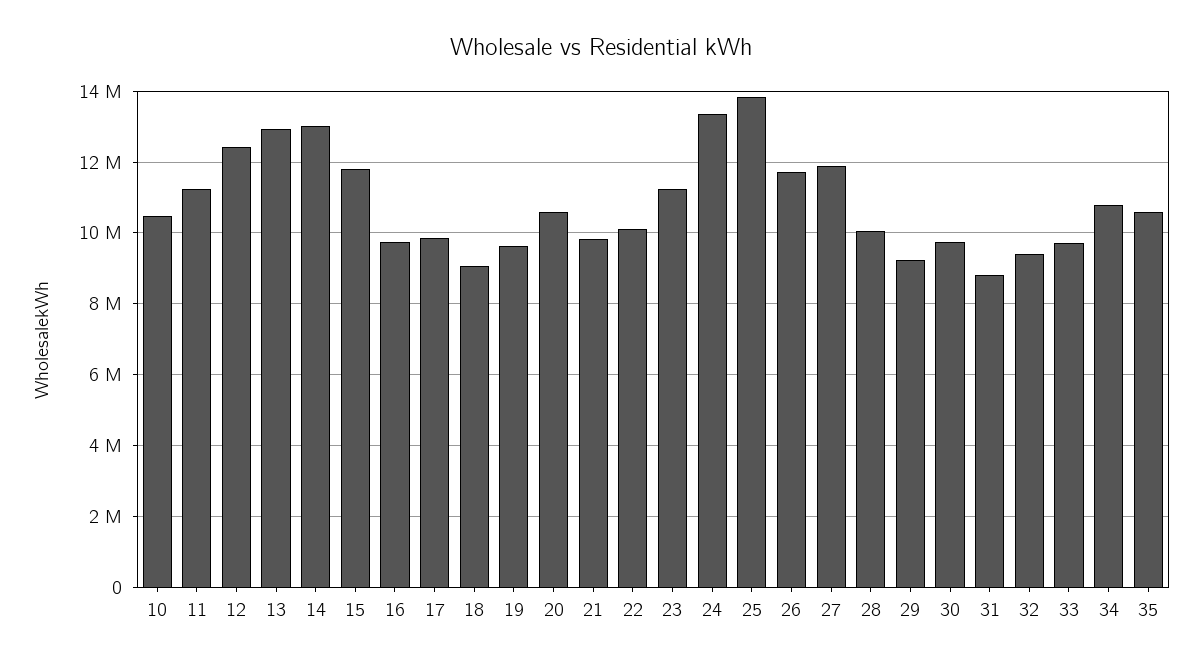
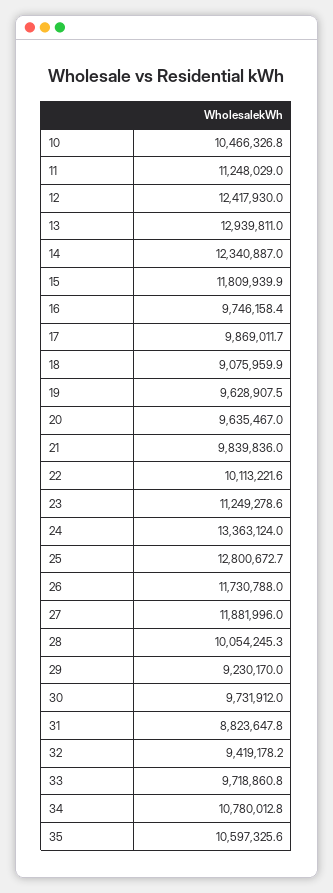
  {
    "10": 10466326.8,
    "11": 11248029,
    "12": 12417930,
    "13": 12939811,
-   "14": 13000000,
+   "14": 12340887,
    "15": 11809939.9,
    "16": 9746158.4,
    "17": 9869011.7,
    "18": 9075959.9,
    "19": 9628907.5,
-   "20": 10600000,
+   "20": 9635467,
    "21": 9839836,
    "22": 10113221.6,
    "23": 11249278.6,
    "24": 13363124,
-   "25": 13800000,
+   "25": 12800672.7,
    "26": 11730788,
    "27": 11881996,
    "28": 10054245.3,
    "29": 9230170,
    "30": 9731912,
    "31": 8823647.8,
    "32": 9419178.2,
    "33": 9718860.8,
    "34": 10780012.8,
    "35": 10597325.6
  }

